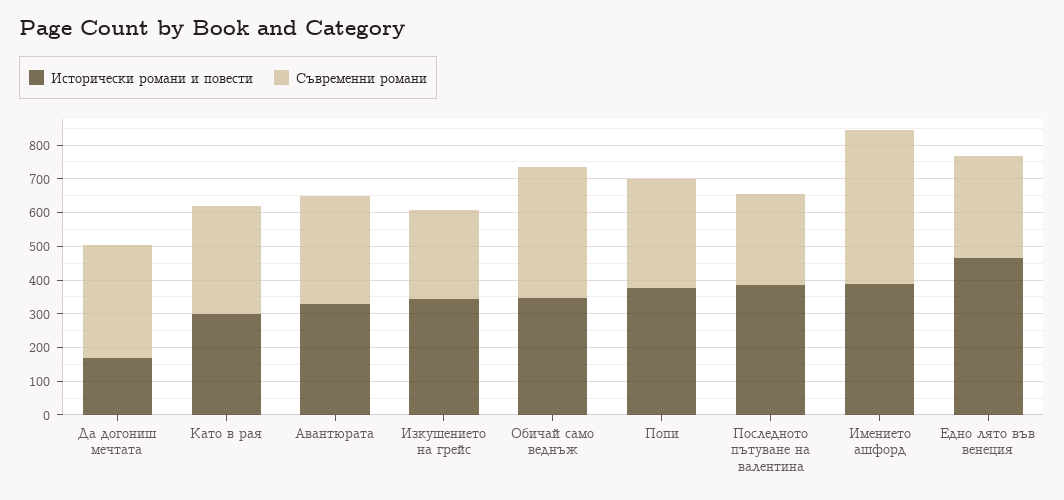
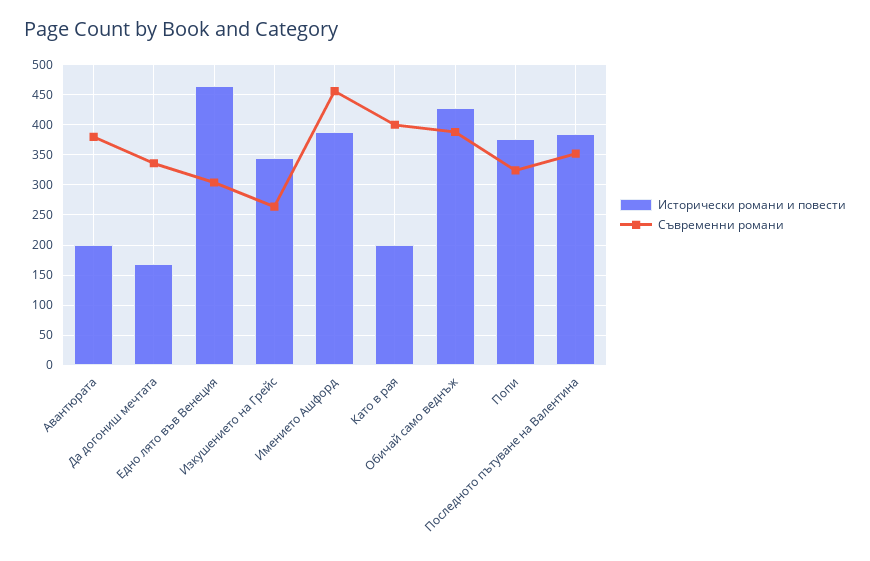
  {
    "Исторически романи и повести": {
      "Да догониш мечтата": 170,
-     "Като в рая": 300,
+     "Като в рая": 200,
-     "Авантюрата": 325,
+     "Авантюрата": 200,
      "Изкушението на грейс": 340,
-     "Обичай само веднъж": 350,
+     "Обичай само веднъж": 430,
      "Попи": 380,
      "Последното пътуване на валентина": 380,
      "Имението ашфорд": 390,
      "Едно лято във венеция": 460
    },
    "Съвременни романи": {
      "Да догониш мечтата": 340,
-     "Като в рая": 325,
+     "Като в рая": 400,
-     "Авантюрата": 325,
+     "Авантюрата": 380,
      "Изкушението на грейс": 260,
      "Обичай само веднъж": 390,
      "Попи": 320,
-     "Последното пътуване на валентина": 275,
+     "Последното пътуване на валентина": 350,
      "Имението ашфорд": 460,
      "Едно лято във венеция": 300
    }
  }

